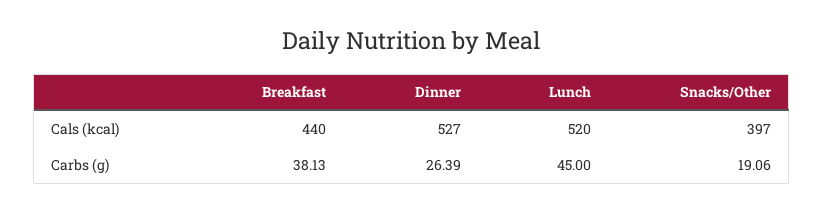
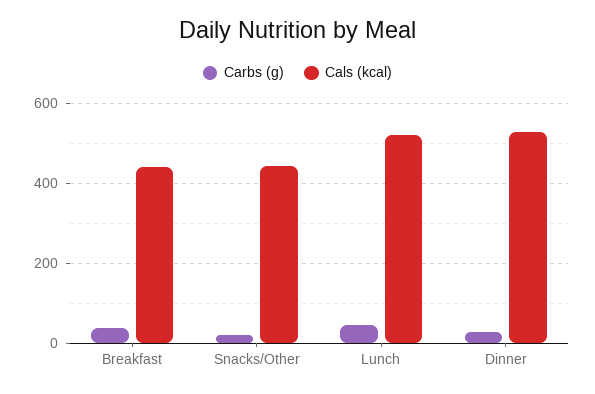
  {
    "Cals (kcal)": {
      "Breakfast": 440,
      "Dinner": 527,
      "Lunch": 520,
-     "Snacks/Other": 397
+     "Snacks/Other": 440
    },
    "Carbs (g)": {
      "Breakfast": 38.13,
      "Dinner": 26.39,
      "Lunch": 45,
      "Snacks/Other": 19.06
    }
  }

